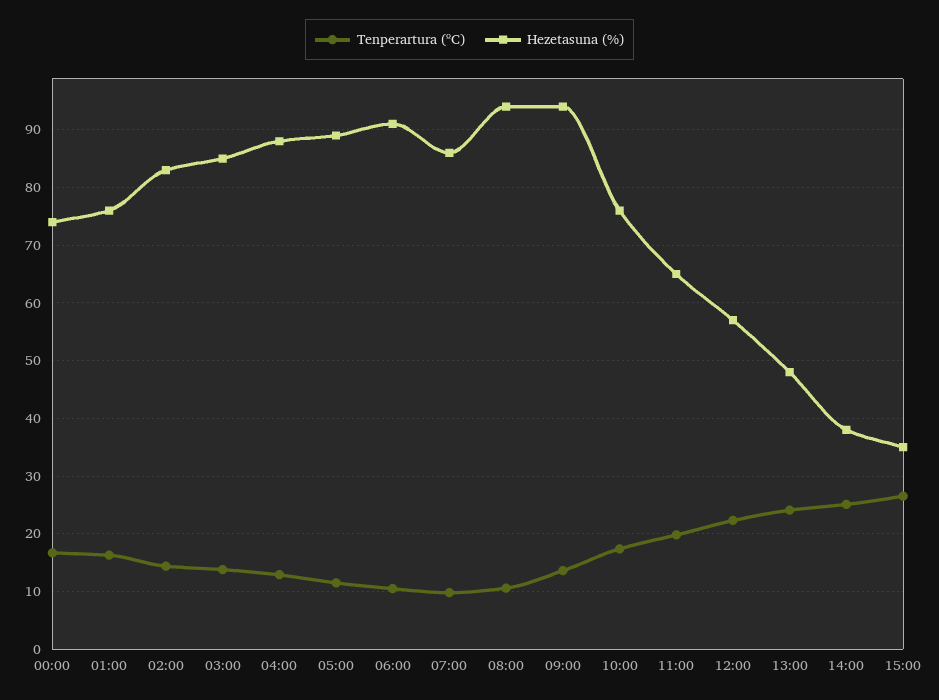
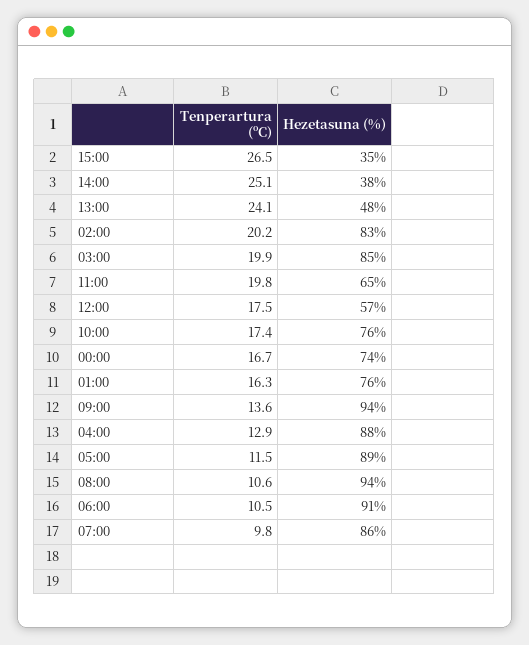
  {
    "Tenperartura (ºC)": {
      "00:00": 16.7,
      "01:00": 16.3,
-     "02:00": 14,
+     "02:00": 20.2,
-     "03:00": 14,
+     "03:00": 19.9,
      "04:00": 12.9,
      "05:00": 11.5,
      "06:00": 10.5,
      "07:00": 9.8,
      "08:00": 10.6,
      "09:00": 13.6,
      "10:00": 17.4,
      "11:00": 19.8,
-     "12:00": 22,
+     "12:00": 17.5,
      "13:00": 24.1,
      "14:00": 25.1,
      "15:00": 26.5
    },
    "Hezetasuna (%)": {
      "00:00": 74,
      "01:00": 76,
      "02:00": 83,
      "03:00": 85,
      "04:00": 88,
      "05:00": 89,
      "06:00": 91,
      "07:00": 86,
      "08:00": 94,
      "09:00": 94,
      "10:00": 76,
      "11:00": 65,
      "12:00": 57,
      "13:00": 48,
      "14:00": 38,
      "15:00": 35
    }
  }

